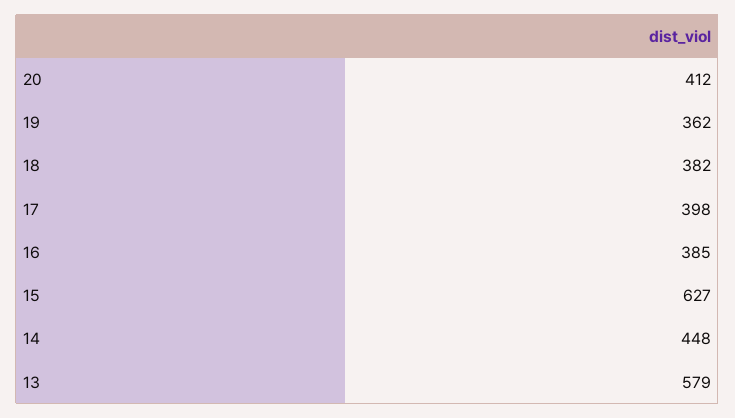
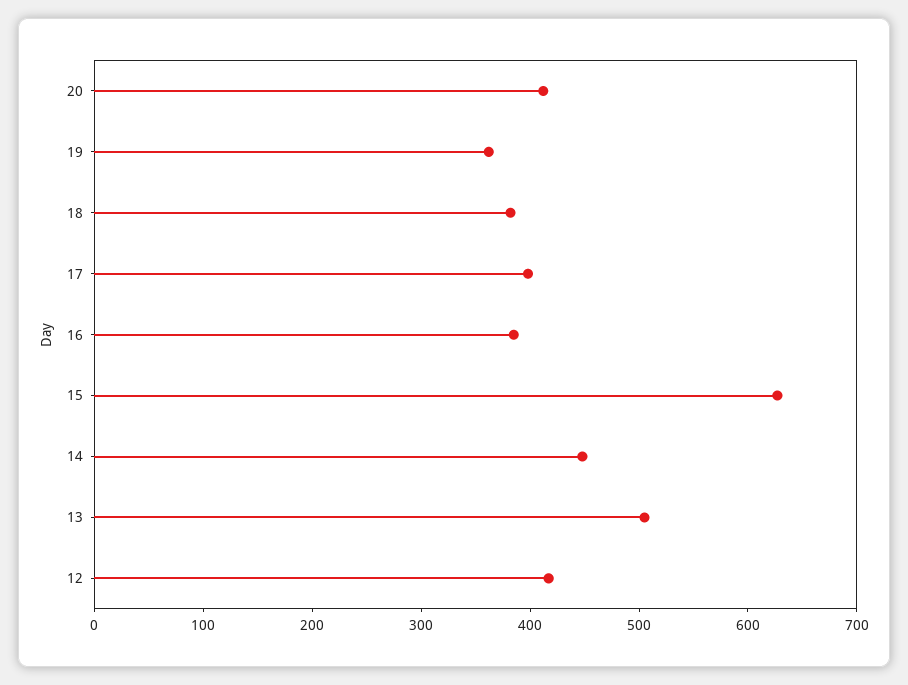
  {
    "20": 412,
    "19": 362,
    "18": 382,
    "17": 398,
    "16": 385,
    "15": 627,
    "14": 448,
-   "13": 579
+   "13": 500,
+   "12": 420
  }

